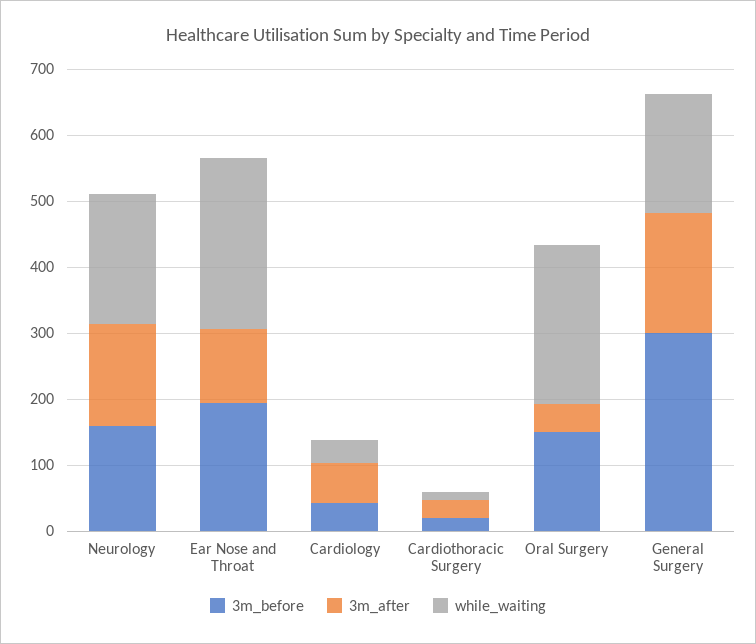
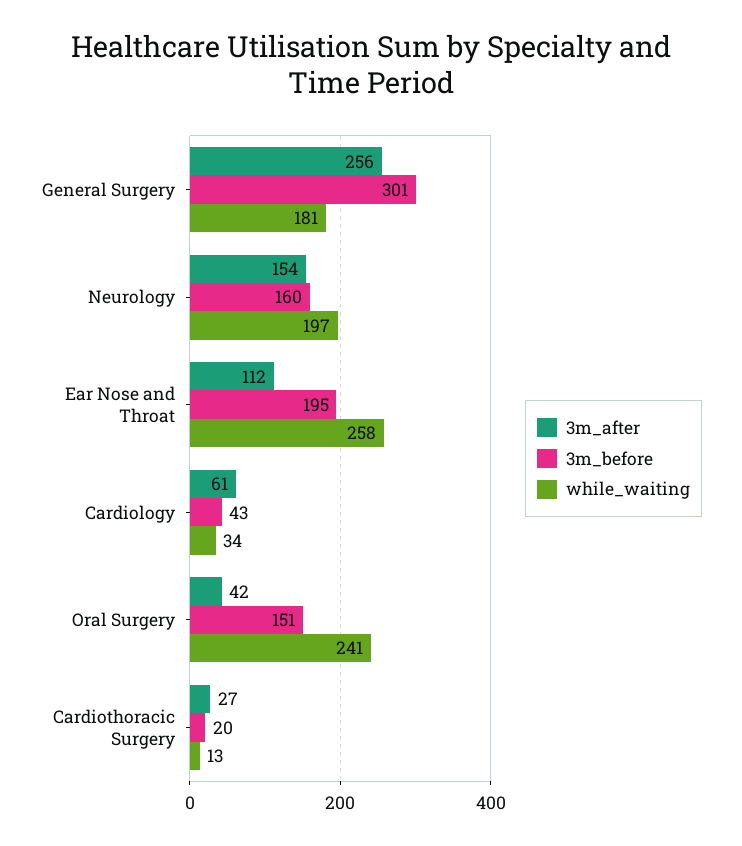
  {
    "3m_before": {
      "Neurology": 160,
      "Ear Nose and Throat": 195,
      "Cardiology": 43,
      "Cardiothoracic Surgery": 20,
      "Oral Surgery": 151,
      "General Surgery": 301
    },
    "3m_after": {
      "Neurology": 154,
      "Ear Nose and Throat": 112,
      "Cardiology": 61,
      "Cardiothoracic Surgery": 27,
      "Oral Surgery": 42,
-     "General Surgery": 180
+     "General Surgery": 256
    },
    "while_waiting": {
      "Neurology": 197,
      "Ear Nose and Throat": 258,
      "Cardiology": 34,
      "Cardiothoracic Surgery": 13,
      "Oral Surgery": 241,
      "General Surgery": 181
    }
  }

